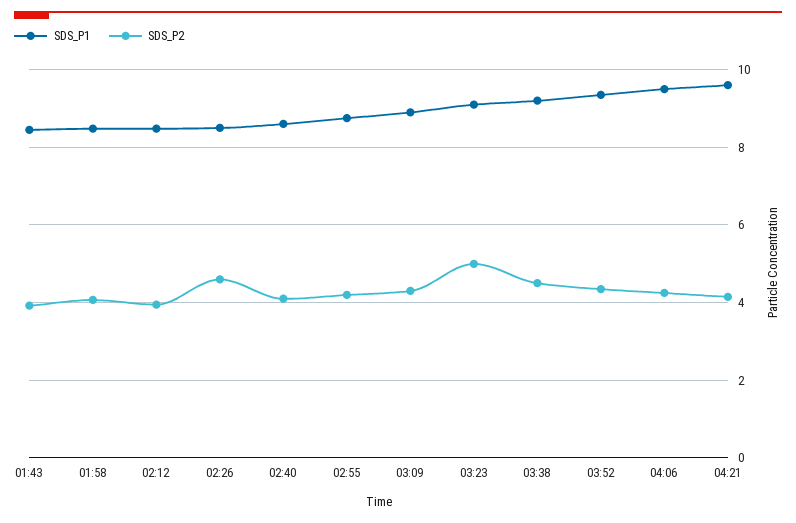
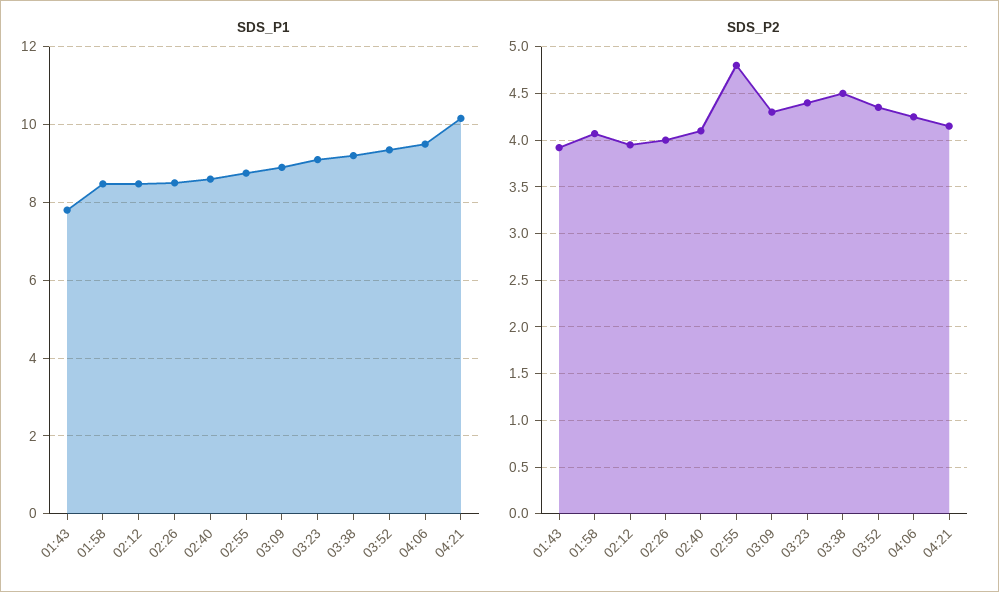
  {
    "SDS_P1": {
-     "01:43": 8.4,
+     "01:43": 7.8,
      "01:58": 8.4,
      "02:12": 8.4,
      "02:26": 8.6,
      "02:40": 8.6,
      "02:55": 8.8,
      "03:09": 9,
      "03:23": 9.2,
      "03:38": 9.2,
      "03:52": 9.4,
      "04:06": 9.6,
-     "04:21": 9.6
+     "04:21": 10.2
    },
    "SDS_P2": {
      "01:43": 3.9,
      "01:58": 4.1,
      "02:12": 4,
-     "02:26": 4.6,
+     "02:26": 4,
      "02:40": 4.1,
-     "02:55": 4.2,
+     "02:55": 4.8,
      "03:09": 4.3,
-     "03:23": 5,
+     "03:23": 4.4,
      "03:38": 4.5,
      "03:52": 4.4,
      "04:06": 4.3,
      "04:21": 4.2
    }
  }

